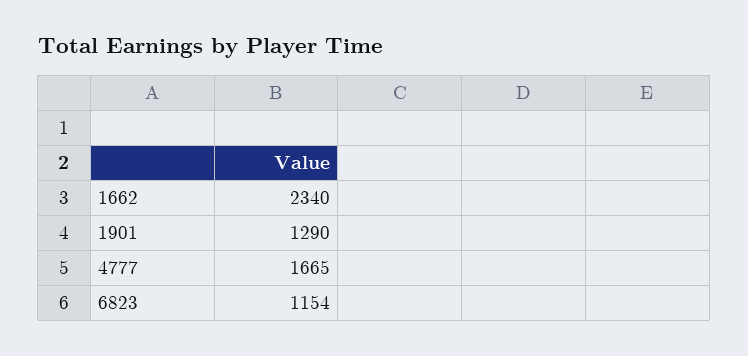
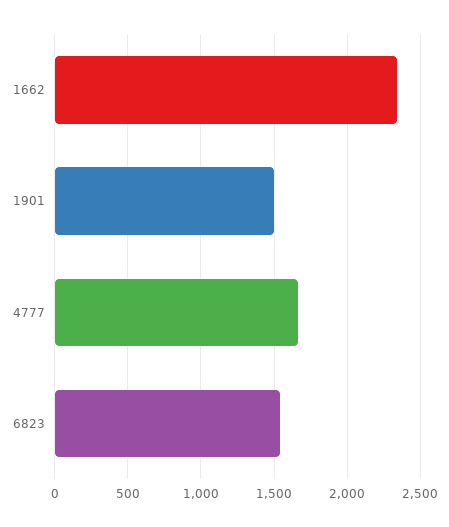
  {
    "1662": 2340,
-   "1901": 1290,
+   "1901": 1500,
    "4777": 1665,
-   "6823": 1154
+   "6823": 1550
  }

